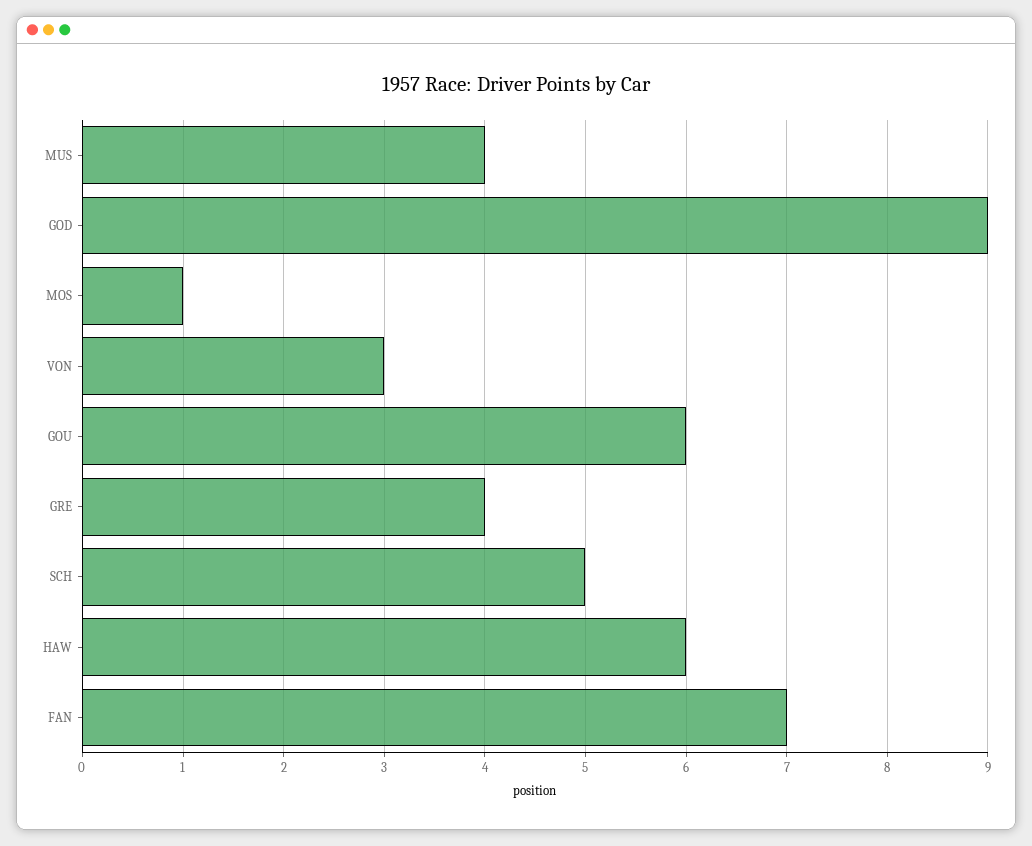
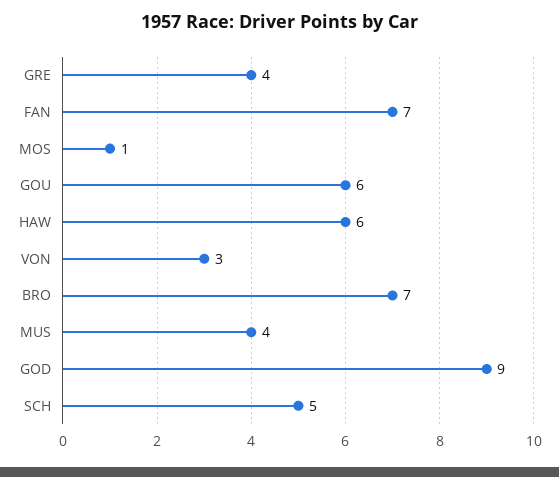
  {
    "MUS": 4,
    "GOD": 9,
    "MOS": 1,
    "VON": 3,
    "GOU": 6,
    "GRE": 4,
    "SCH": 5,
    "HAW": 6,
-   "FAN": 7
+   "FAN": 7,
+   "BRO": 7
  }

